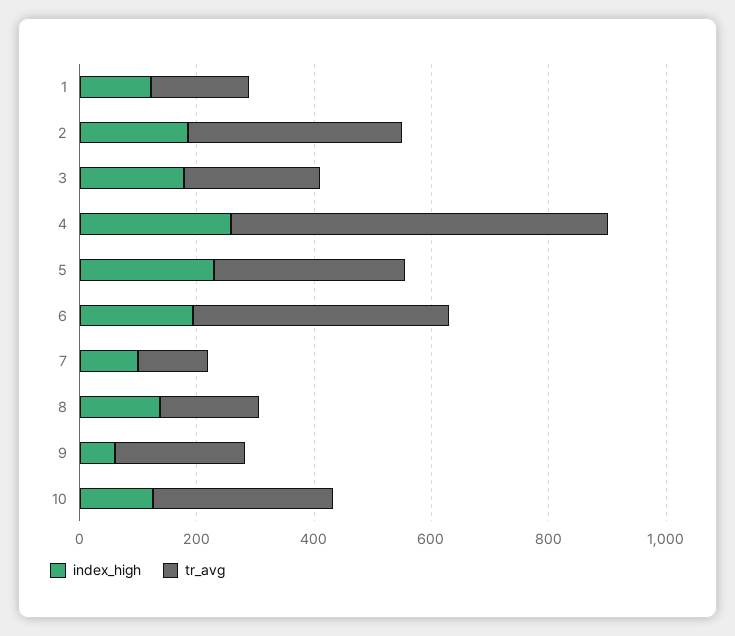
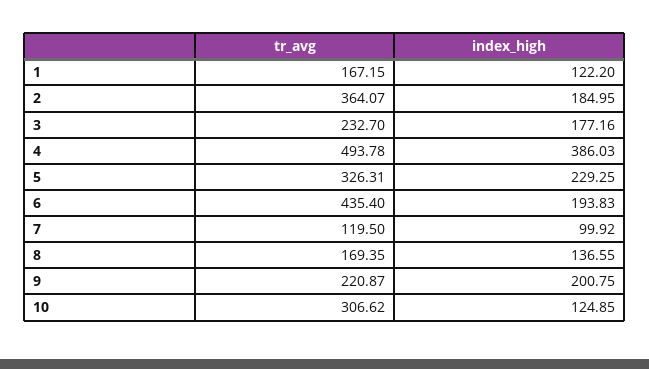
  {
    "index_high": {
      "1": 122.2,
      "2": 184.95,
      "3": 177.16,
-     "4": 250,
+     "4": 386.03,
      "5": 229.25,
      "6": 193.83,
      "7": 99.92,
      "8": 136.55,
-     "9": 50,
+     "9": 200.75,
      "10": 124.85
    },
    "tr_avg": {
      "1": 167.15,
      "2": 364.07,
      "3": 232.7,
-     "4": 650,
+     "4": 493.78,
      "5": 326.31,
      "6": 435.4,
      "7": 119.5,
      "8": 169.35,
      "9": 220.87,
      "10": 306.62
    }
  }

